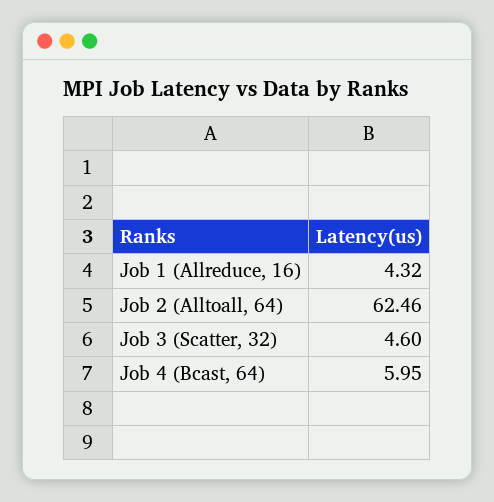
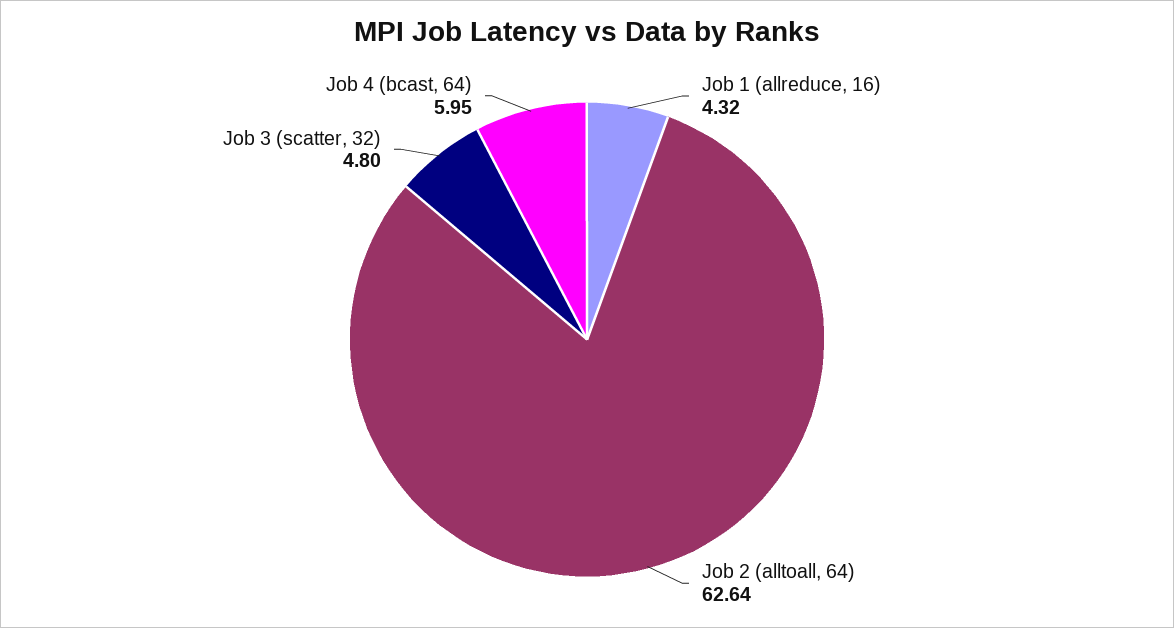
  {
    "Job 1 (Allreduce, 16)": 4.32,
-   "Job 2 (Alltoall, 64)": 62.46,
+   "Job 2 (Alltoall, 64)": 62.64,
-   "Job 3 (Scatter, 32)": 4.6,
+   "Job 3 (Scatter, 32)": 4.8,
    "Job 4 (Bcast, 64)": 5.95
  }

